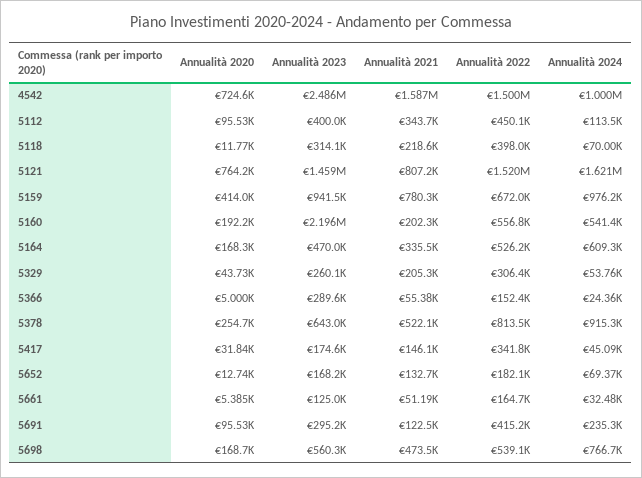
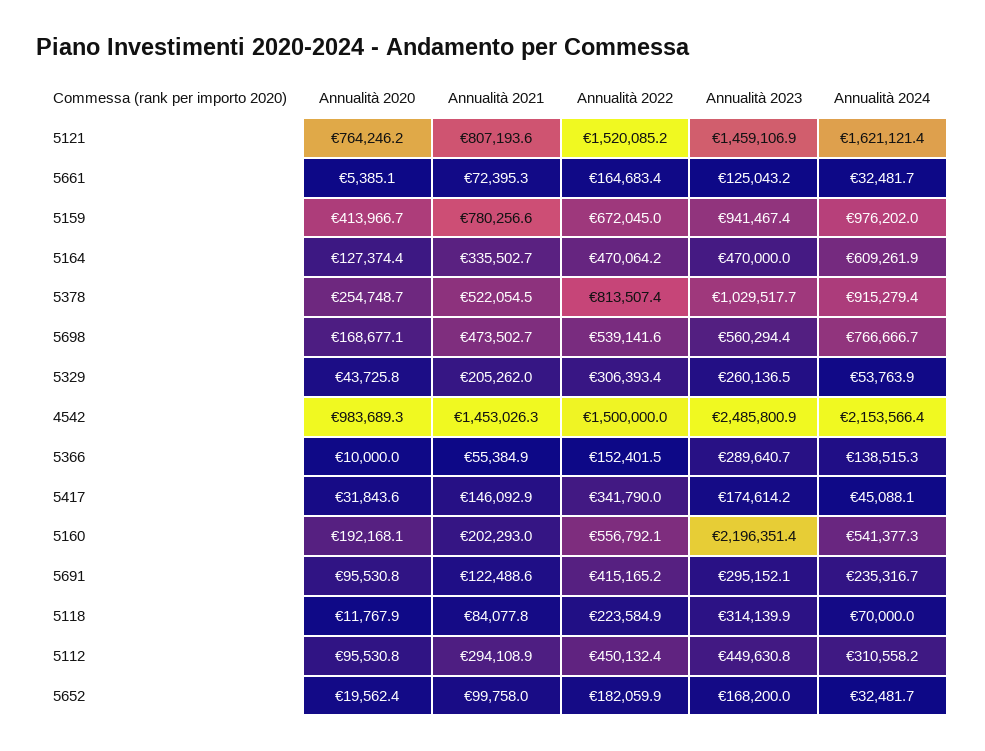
  {
    "Annualità 2020": {
-     "4542": 724600,
+     "4542": 983689.3,
      "5112": 95530.8,
      "5118": 11767.9,
      "5121": 764246.2,
      "5159": 413966.7,
      "5160": 192168.1,
-     "5164": 168300,
+     "5164": 127374.4,
      "5329": 43725.8,
-     "5366": 5000,
+     "5366": 10000,
      "5378": 254748.7,
      "5417": 31843.6,
-     "5652": 12740,
+     "5652": 19562.4,
      "5661": 5385.1,
      "5691": 95530.8,
      "5698": 168677.1
    },
    "Annualità 2023": {
      "4542": 2485800.9,
-     "5112": 400000,
+     "5112": 449630.8,
      "5118": 314139.9,
      "5121": 1459106.9,
      "5159": 941467.4,
      "5160": 2196351.4,
      "5164": 470000,
      "5329": 260136.5,
      "5366": 289640.7,
-     "5378": 643000,
+     "5378": 1029517.7,
      "5417": 174614.2,
      "5652": 168200,
      "5661": 125043.2,
      "5691": 295152.1,
      "5698": 560294.4
    },
    "Annualità 2021": {
-     "4542": 1587000,
+     "4542": 1453026.3,
-     "5112": 343700,
+     "5112": 294108.9,
-     "5118": 218600,
+     "5118": 84077.8,
      "5121": 807193.6,
      "5159": 780256.6,
      "5160": 202293,
      "5164": 335502.7,
      "5329": 205262,
      "5366": 55384.9,
      "5378": 522054.5,
      "5417": 146092.9,
-     "5652": 132700,
+     "5652": 99758,
-     "5661": 51190,
+     "5661": 72395.3,
      "5691": 122488.6,
      "5698": 473502.7
    },
    "Annualità 2022": {
      "4542": 1500000,
      "5112": 450132.4,
-     "5118": 398000,
+     "5118": 223584.9,
      "5121": 1520085.2,
      "5159": 672045,
      "5160": 556792.1,
-     "5164": 526200,
+     "5164": 470064.2,
      "5329": 306393.4,
      "5366": 152401.5,
      "5378": 813507.4,
      "5417": 341790,
      "5652": 182059.9,
      "5661": 164683.4,
      "5691": 415165.2,
      "5698": 539141.6
    },
    "Annualità 2024": {
-     "4542": 1000000,
+     "4542": 2153566.4,
-     "5112": 113500,
+     "5112": 310558.2,
      "5118": 70000,
      "5121": 1621121.4,
      "5159": 976202,
      "5160": 541377.3,
      "5164": 609261.9,
      "5329": 53763.9,
-     "5366": 24360,
+     "5366": 138515.3,
      "5378": 915279.4,
      "5417": 45088.1,
-     "5652": 69370,
+     "5652": 32481.7,
      "5661": 32481.7,
      "5691": 235316.7,
      "5698": 766666.7
    }
  }

